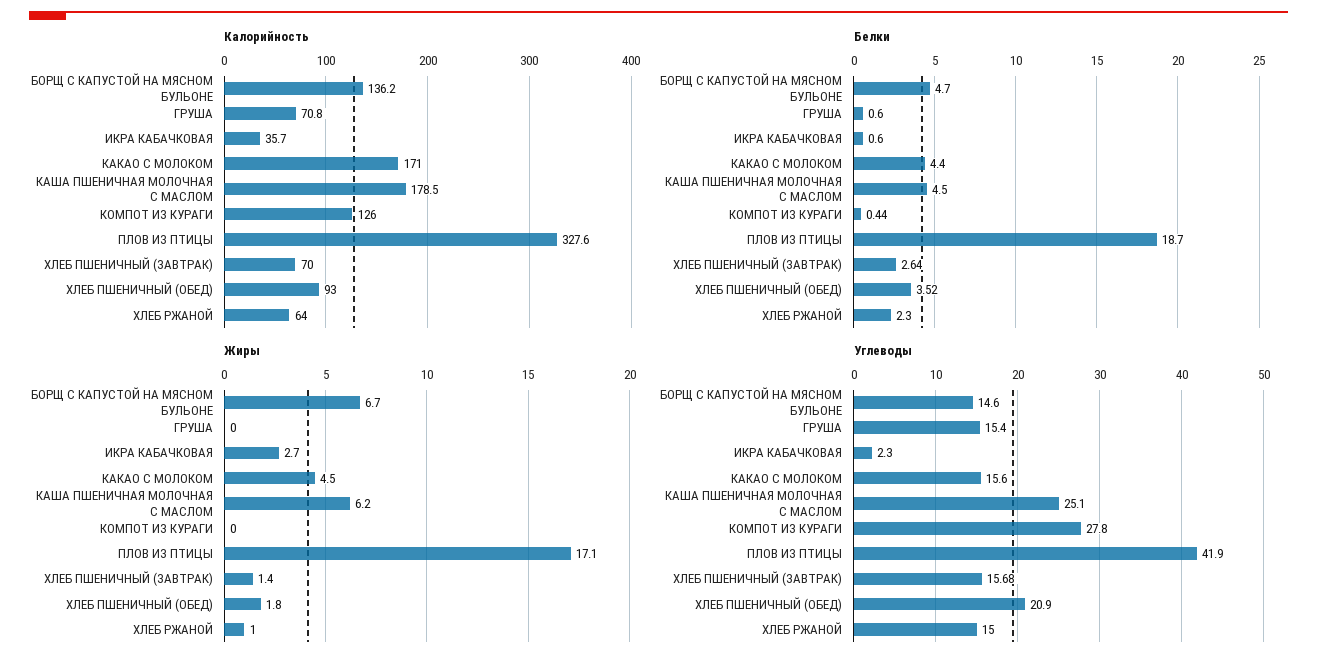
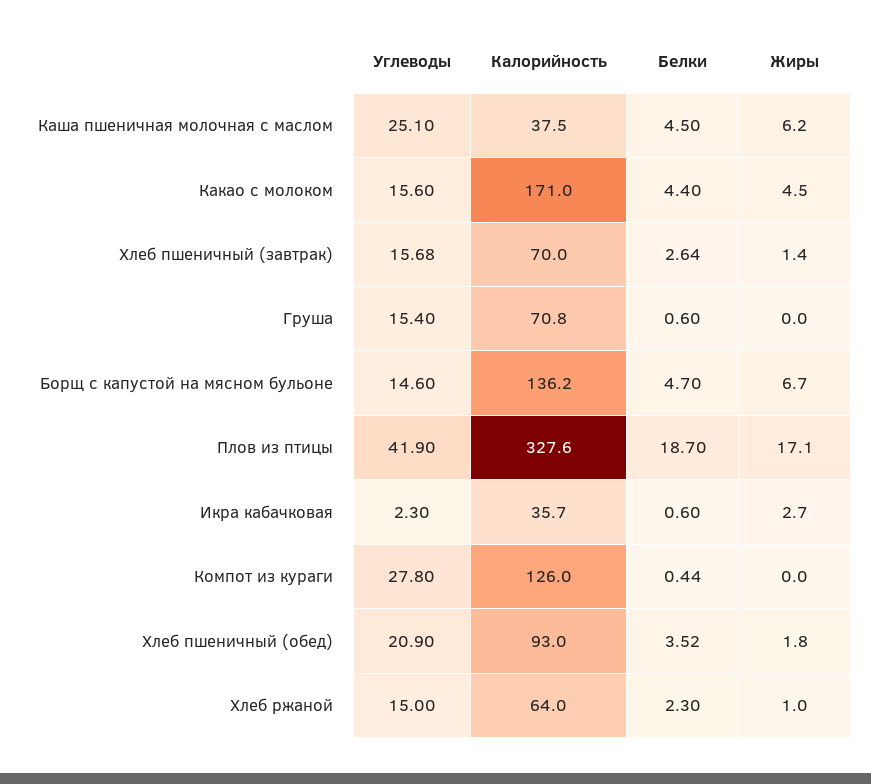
  {
    "Калорийность": {
      "БОРЩ С КАПУСТОЙ НА МЯСНОМ БУЛЬОНЕ": 136.2,
      "ГРУША": 70.8,
      "ИКРА КАБАЧКОВАЯ": 35.7,
      "КАКАО С МОЛОКОМ": 171,
-     "КАША ПШЕНИЧНАЯ МОЛОЧНАЯ С МАСЛОМ": 178.5,
+     "КАША ПШЕНИЧНАЯ МОЛОЧНАЯ С МАСЛОМ": 37.5,
      "КОМПОТ ИЗ КУРАГИ": 126,
      "ПЛОВ ИЗ ПТИЦЫ": 327.6,
      "ХЛЕБ ПШЕНИЧНЫЙ (ЗАВТРАК)": 70,
      "ХЛЕБ ПШЕНИЧНЫЙ (ОБЕД)": 93,
      "ХЛЕБ РЖАНОЙ": 64
    },
    "Белки": {
      "БОРЩ С КАПУСТОЙ НА МЯСНОМ БУЛЬОНЕ": 4.7,
      "ГРУША": 0.6,
      "ИКРА КАБАЧКОВАЯ": 0.6,
      "КАКАО С МОЛОКОМ": 4.4,
      "КАША ПШЕНИЧНАЯ МОЛОЧНАЯ С МАСЛОМ": 4.5,
      "КОМПОТ ИЗ КУРАГИ": 0.44,
      "ПЛОВ ИЗ ПТИЦЫ": 18.7,
      "ХЛЕБ ПШЕНИЧНЫЙ (ЗАВТРАК)": 2.64,
      "ХЛЕБ ПШЕНИЧНЫЙ (ОБЕД)": 3.52,
      "ХЛЕБ РЖАНОЙ": 2.3
    },
    "Жиры": {
      "БОРЩ С КАПУСТОЙ НА МЯСНОМ БУЛЬОНЕ": 6.7,
      "ГРУША": 0,
      "ИКРА КАБАЧКОВАЯ": 2.7,
      "КАКАО С МОЛОКОМ": 4.5,
      "КАША ПШЕНИЧНАЯ МОЛОЧНАЯ С МАСЛОМ": 6.2,
      "КОМПОТ ИЗ КУРАГИ": 0,
      "ПЛОВ ИЗ ПТИЦЫ": 17.1,
      "ХЛЕБ ПШЕНИЧНЫЙ (ЗАВТРАК)": 1.4,
      "ХЛЕБ ПШЕНИЧНЫЙ (ОБЕД)": 1.8,
      "ХЛЕБ РЖАНОЙ": 1
    },
    "Углеводы": {
      "БОРЩ С КАПУСТОЙ НА МЯСНОМ БУЛЬОНЕ": 14.6,
      "ГРУША": 15.4,
      "ИКРА КАБАЧКОВАЯ": 2.3,
      "КАКАО С МОЛОКОМ": 15.6,
      "КАША ПШЕНИЧНАЯ МОЛОЧНАЯ С МАСЛОМ": 25.1,
      "КОМПОТ ИЗ КУРАГИ": 27.8,
      "ПЛОВ ИЗ ПТИЦЫ": 41.9,
      "ХЛЕБ ПШЕНИЧНЫЙ (ЗАВТРАК)": 15.68,
      "ХЛЕБ ПШЕНИЧНЫЙ (ОБЕД)": 20.9,
      "ХЛЕБ РЖАНОЙ": 15
    }
  }

